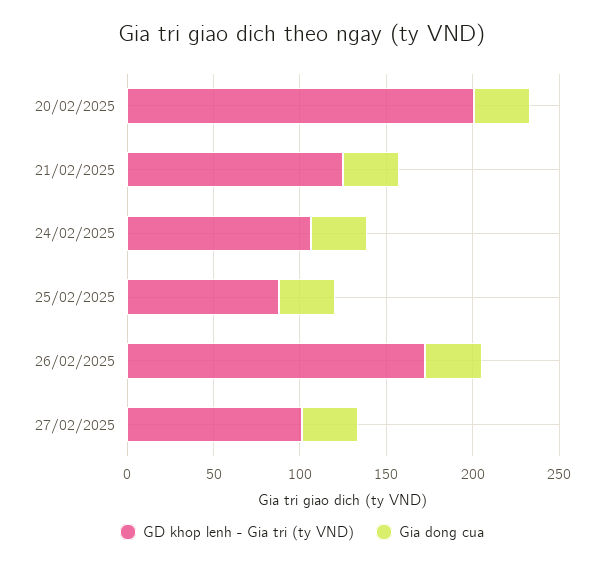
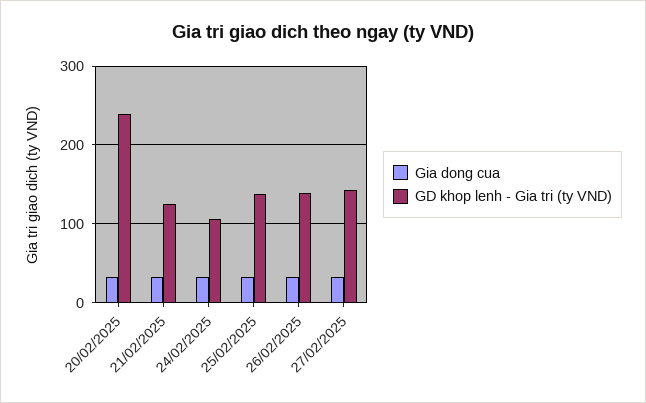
  {
    "GD khop lenh - Gia tri (ty VND)": {
-     "20/02/2025": 200,
+     "20/02/2025": 240,
      "21/02/2025": 120,
      "24/02/2025": 110,
-     "25/02/2025": 90,
+     "25/02/2025": 140,
-     "26/02/2025": 170,
+     "26/02/2025": 140,
-     "27/02/2025": 100
+     "27/02/2025": 140
    },
    "Gia dong cua": {
      "20/02/2025": 30,
      "21/02/2025": 30,
      "24/02/2025": 30,
      "25/02/2025": 30,
      "26/02/2025": 30,
      "27/02/2025": 30
    }
  }

